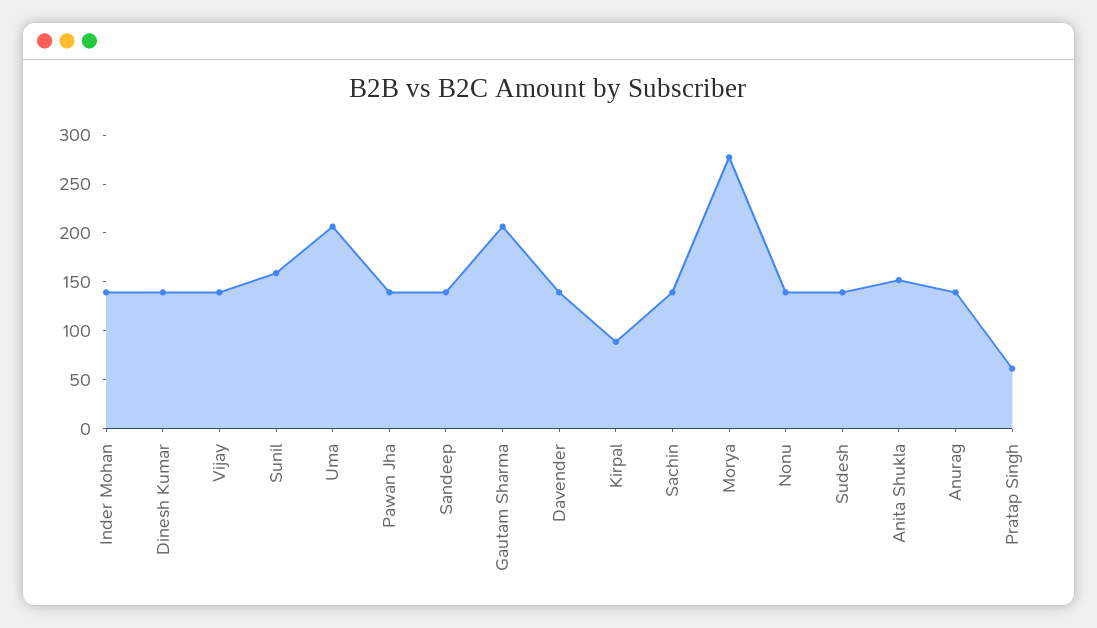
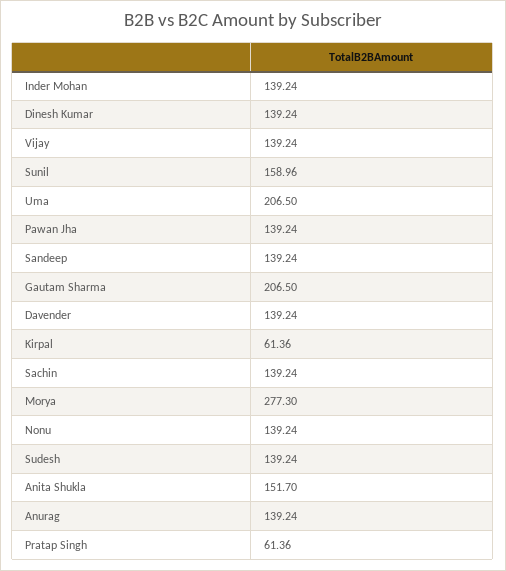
  {
    "Inder Mohan": 139.24,
    "Dinesh Kumar": 139.24,
    "Vijay": 139.24,
    "Sunil": 158.96,
    "Uma": 206.5,
    "Pawan Jha": 139.24,
    "Sandeep": 139.24,
    "Gautam Sharma": 206.5,
    "Davender": 139.24,
-   "Kirpal": 90,
+   "Kirpal": 61.36,
    "Sachin": 139.24,
    "Morya": 277.3,
    "Nonu": 139.24,
    "Sudesh": 139.24,
    "Anita Shukla": 151.7,
    "Anurag": 139.24,
    "Pratap Singh": 61.36
  }

